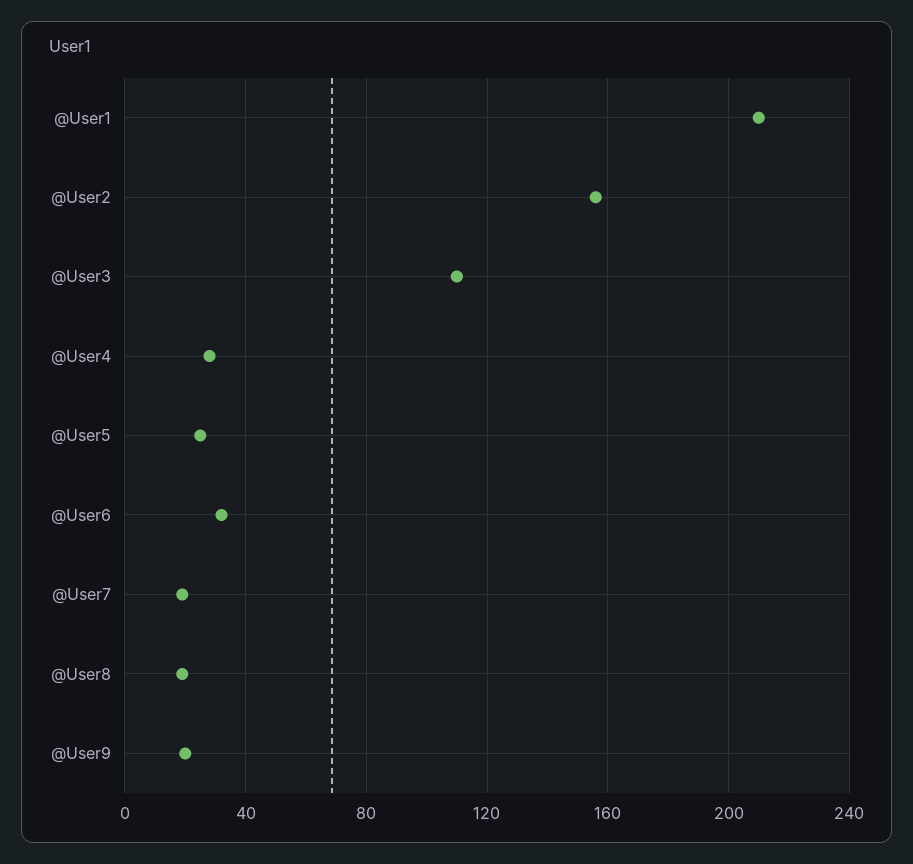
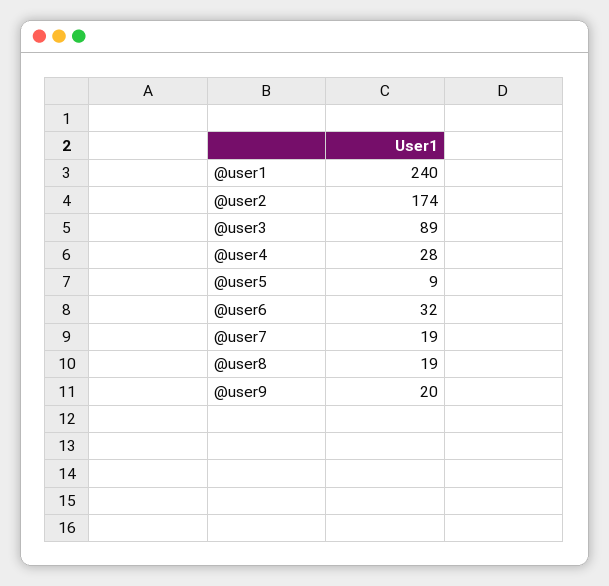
  {
-   "@User1": 210,
+   "@User1": 240,
-   "@User2": 155,
+   "@User2": 174,
-   "@User3": 110,
+   "@User3": 89,
    "@User4": 28,
-   "@User5": 25,
+   "@User5": 9,
    "@User6": 32,
    "@User7": 19,
    "@User8": 19,
    "@User9": 20
  }

